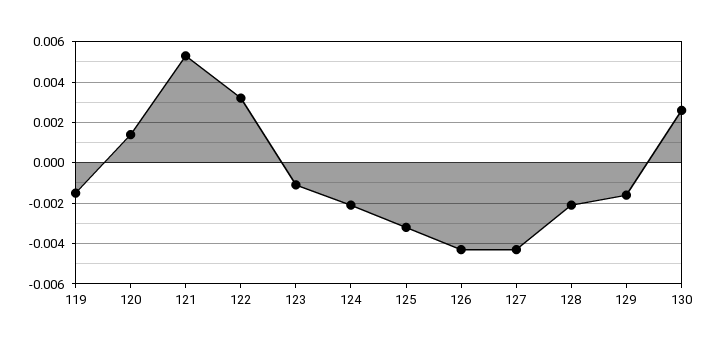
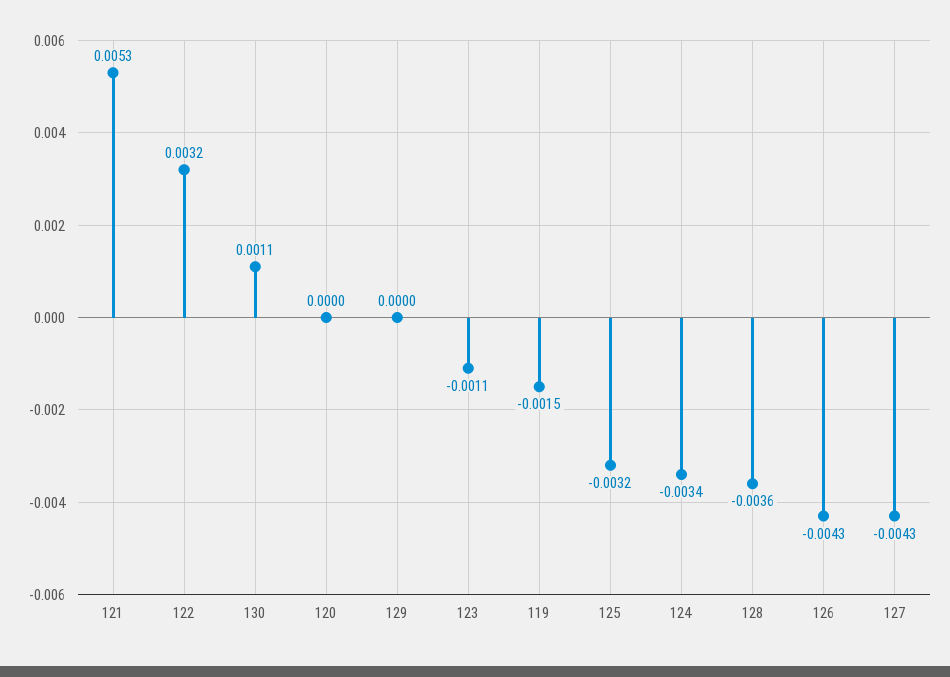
  {
    "119": -0.0015,
-   "120": 0.0015,
+   "120": 0,
    "121": 0.0053,
    "122": 0.0032,
    "123": -0.0011,
-   "124": -0.002,
+   "124": -0.0034,
    "125": -0.0032,
    "126": -0.0043,
    "127": -0.0043,
-   "128": -0.002,
+   "128": -0.0036,
-   "129": -0.0015,
+   "129": 0,
-   "130": 0.0025
+   "130": 0.0011
  }

